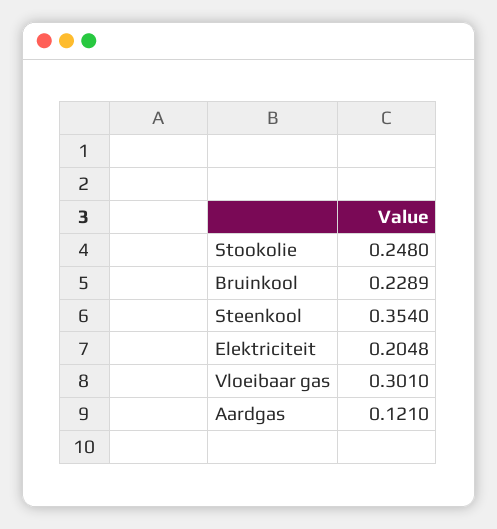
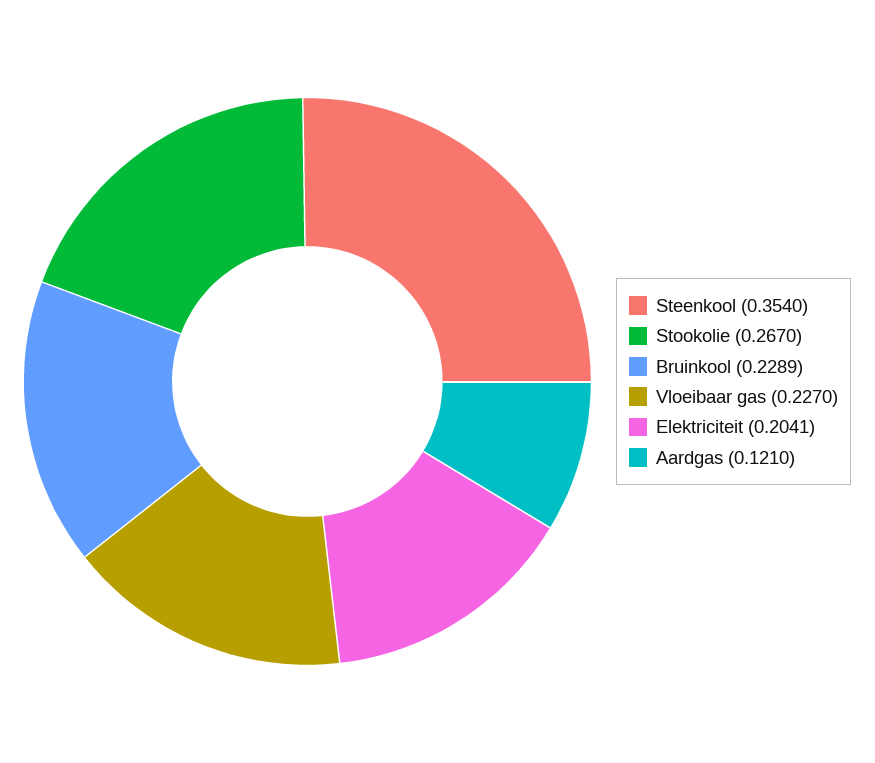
  {
-   "Stookolie": 0.248,
+   "Stookolie": 0.267,
    "Bruinkool": 0.2289,
    "Steenkool": 0.354,
-   "Elektriciteit": 0.2048,
+   "Elektriciteit": 0.2041,
-   "Vloeibaar gas": 0.301,
+   "Vloeibaar gas": 0.227,
    "Aardgas": 0.121
  }

